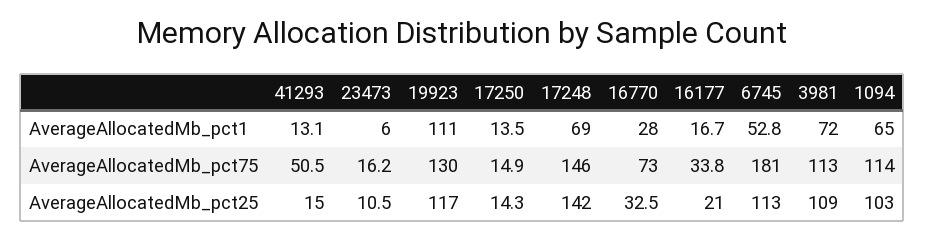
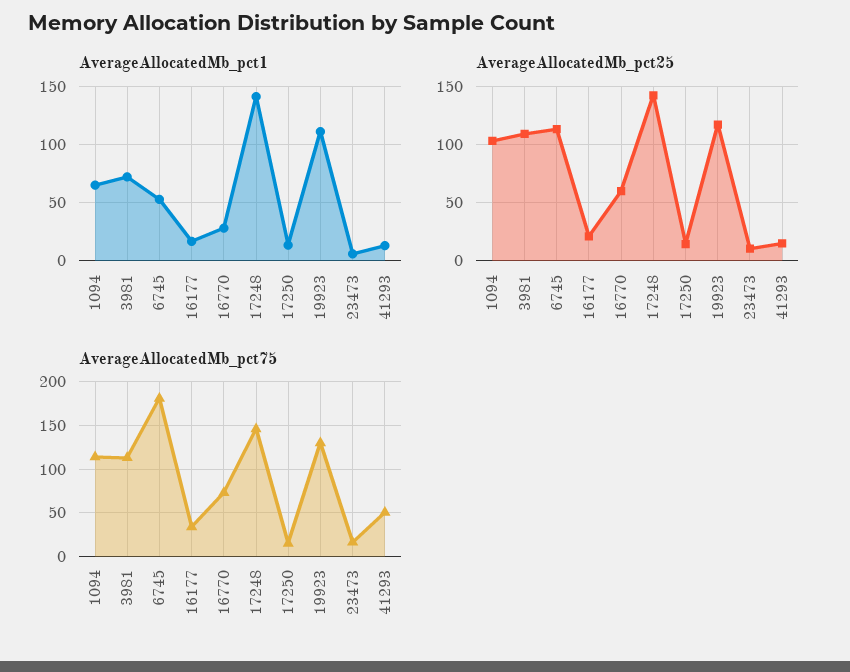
  {
    "AverageAllocatedMb_pct1": {
      "41293": 13.1,
      "23473": 6,
      "19923": 111,
      "17250": 13.5,
-     "17248": 69,
+     "17248": 140,
      "16770": 28,
      "16177": 16.7,
      "6745": 52.8,
      "3981": 72,
      "1094": 65
    },
    "AverageAllocatedMb_pct75": {
      "41293": 50.5,
      "23473": 16.2,
      "19923": 130,
      "17250": 14.9,
      "17248": 146,
      "16770": 73,
      "16177": 33.8,
      "6745": 181,
      "3981": 113,
      "1094": 114
    },
    "AverageAllocatedMb_pct25": {
      "41293": 15,
      "23473": 10.5,
      "19923": 117,
      "17250": 14.3,
      "17248": 142,
-     "16770": 32.5,
+     "16770": 60,
      "16177": 21,
      "6745": 113,
      "3981": 109,
      "1094": 103
    }
  }

